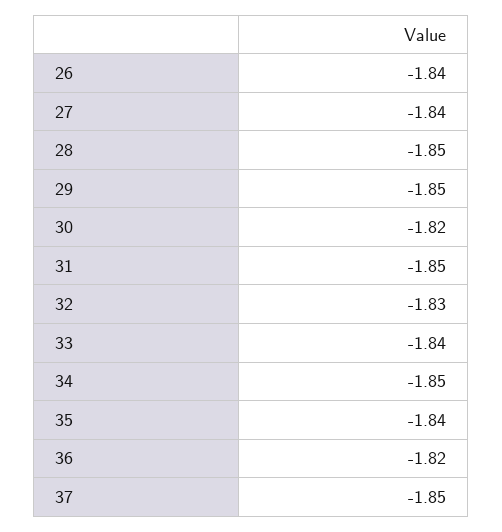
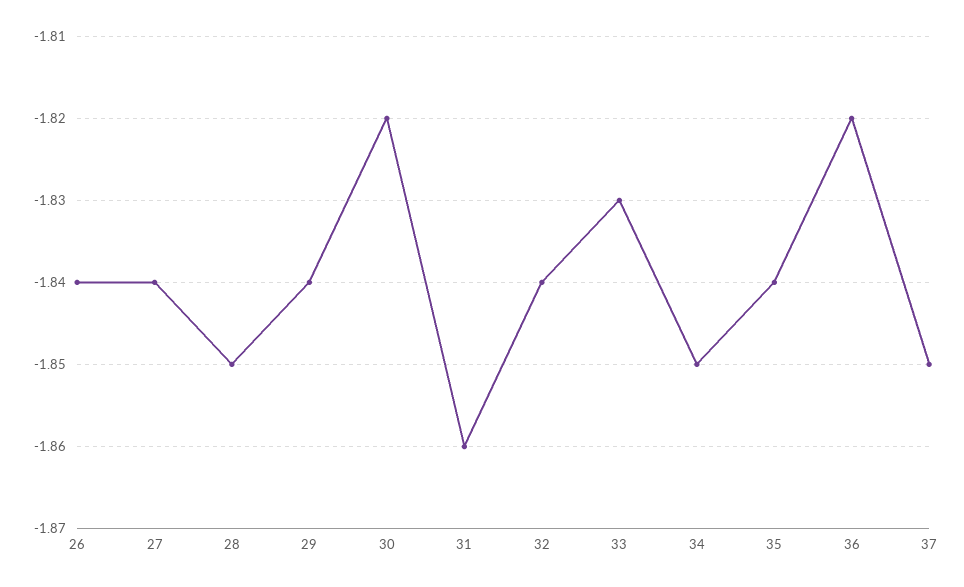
  {
    "26": -1.84,
    "27": -1.84,
    "28": -1.85,
-   "29": -1.85,
+   "29": -1.84,
    "30": -1.82,
-   "31": -1.85,
+   "31": -1.86,
-   "32": -1.83,
+   "32": -1.84,
-   "33": -1.84,
+   "33": -1.83,
    "34": -1.85,
    "35": -1.84,
    "36": -1.82,
    "37": -1.85
  }

